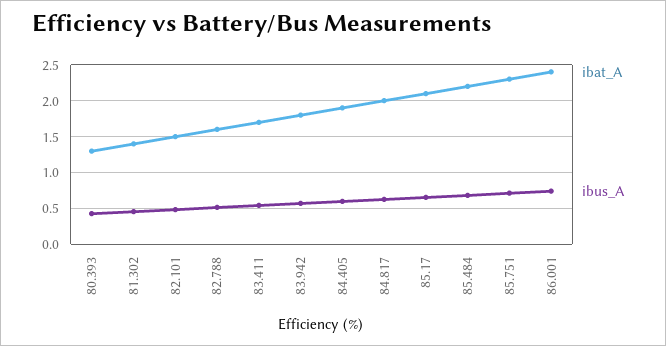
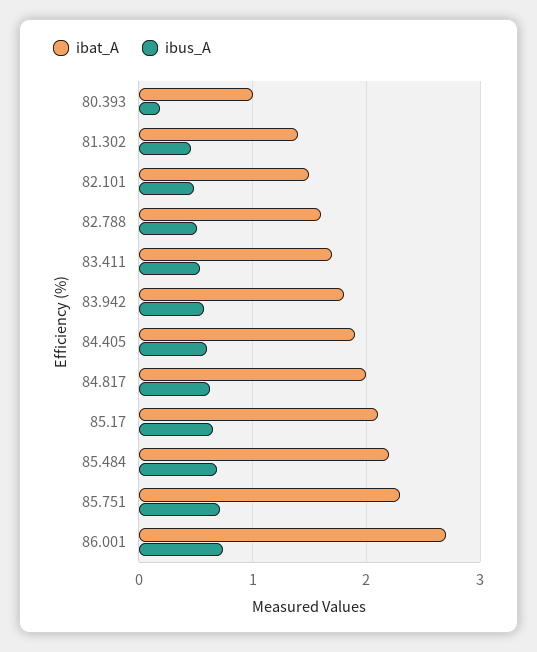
  {
    "ibat_A": {
-     "80.393": 1.3,
+     "80.393": 1,
      "81.302": 1.4,
      "82.101": 1.5,
      "82.788": 1.6,
      "83.411": 1.7,
      "83.942": 1.8,
      "84.405": 1.9,
      "84.817": 2,
      "85.17": 2.1,
      "85.484": 2.2,
      "85.751": 2.3,
-     "86.001": 2.4
+     "86.001": 2.7
    },
    "ibus_A": {
-     "80.393": 0.4,
+     "80.393": 0.2,
      "81.302": 0.5,
      "82.101": 0.5,
      "82.788": 0.5,
      "83.411": 0.5,
      "83.942": 0.6,
      "84.405": 0.6,
      "84.817": 0.6,
      "85.17": 0.7,
      "85.484": 0.7,
      "85.751": 0.7,
      "86.001": 0.7
    }
  }

